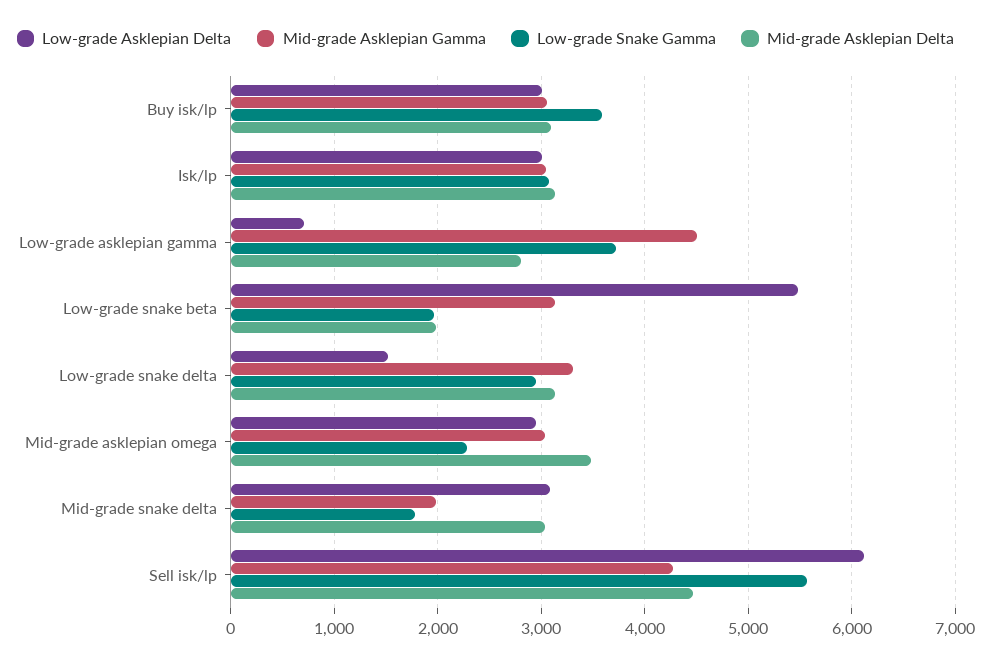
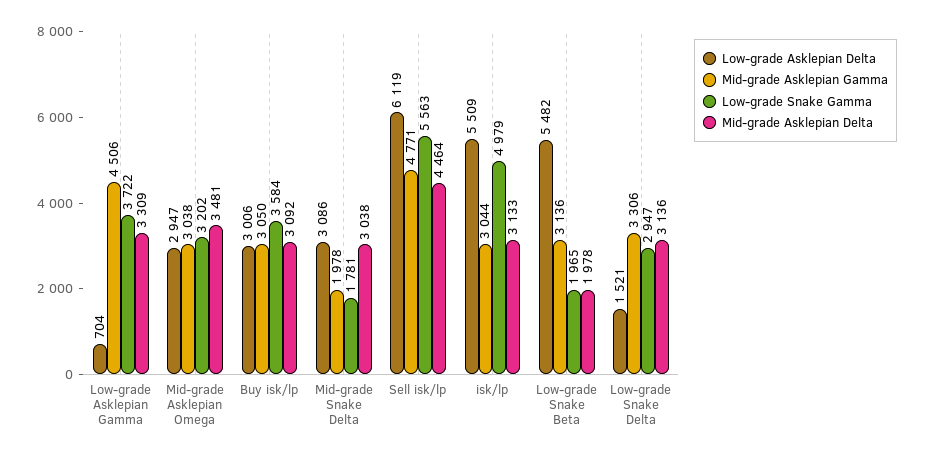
  {
    "Low-grade Asklepian Delta": {
      "Buy isk/lp": 3006,
-     "Isk/lp": 3000,
+     "Isk/lp": 5509,
      "Low-grade asklepian gamma": 704,
      "Low-grade snake beta": 5482,
      "Low-grade snake delta": 1521,
      "Mid-grade asklepian omega": 2947,
      "Mid-grade snake delta": 3086,
      "Sell isk/lp": 6119
    },
    "Mid-grade Asklepian Gamma": {
      "Buy isk/lp": 3050,
      "Isk/lp": 3044,
      "Low-grade asklepian gamma": 4506,
      "Low-grade snake beta": 3136,
      "Low-grade snake delta": 3306,
      "Mid-grade asklepian omega": 3038,
      "Mid-grade snake delta": 1978,
-     "Sell isk/lp": 4300
+     "Sell isk/lp": 4771
    },
    "Low-grade Snake Gamma": {
      "Buy isk/lp": 3584,
-     "Isk/lp": 3100,
+     "Isk/lp": 4979,
      "Low-grade asklepian gamma": 3722,
      "Low-grade snake beta": 1965,
      "Low-grade snake delta": 2947,
-     "Mid-grade asklepian omega": 2300,
+     "Mid-grade asklepian omega": 3202,
      "Mid-grade snake delta": 1781,
      "Sell isk/lp": 5563
    },
    "Mid-grade Asklepian Delta": {
      "Buy isk/lp": 3092,
      "Isk/lp": 3133,
-     "Low-grade asklepian gamma": 2800,
+     "Low-grade asklepian gamma": 3309,
      "Low-grade snake beta": 1978,
      "Low-grade snake delta": 3136,
      "Mid-grade asklepian omega": 3481,
      "Mid-grade snake delta": 3038,
      "Sell isk/lp": 4464
    }
  }

